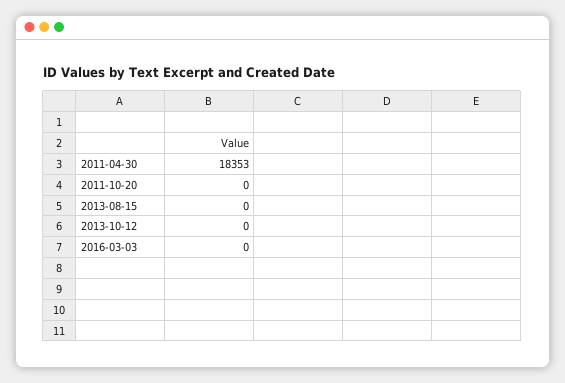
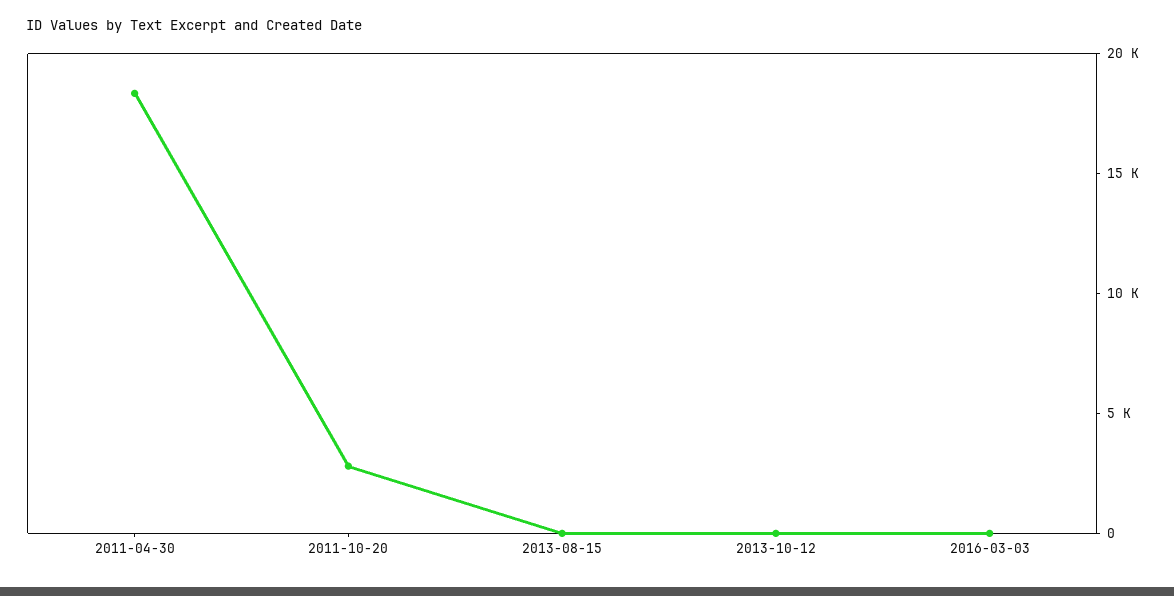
  {
    "2011-04-30": 18353,
-   "2011-10-20": 0,
+   "2011-10-20": 3000,
    "2013-08-15": 0,
    "2013-10-12": 0,
    "2016-03-03": 0
  }

